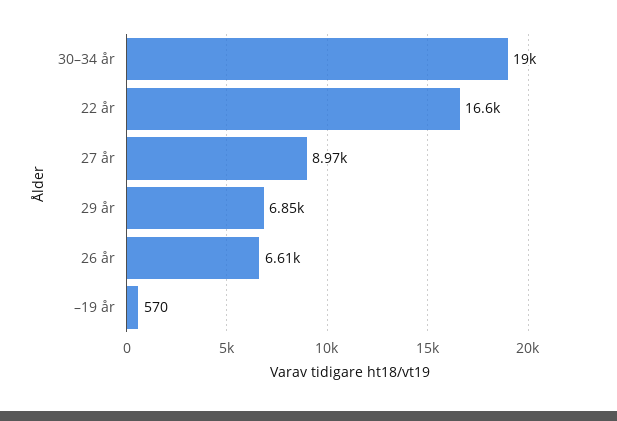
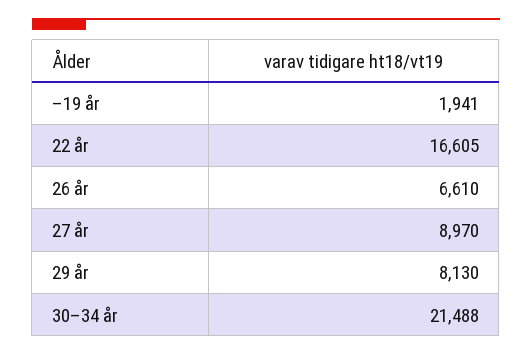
  {
-   "30–34 år": 19000,
+   "30–34 år": 21488,
    "22 år": 16605,
    "27 år": 8970,
-   "29 år": 6850,
+   "29 år": 8130,
    "26 år": 6610,
-   "–19 år": 570
+   "–19 år": 1941
  }

